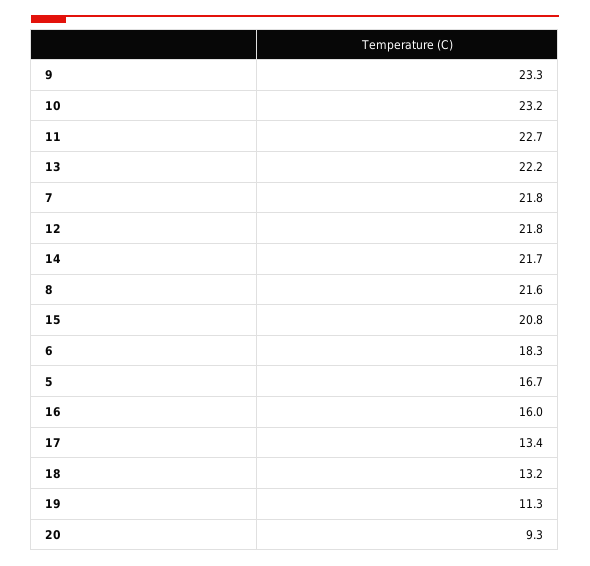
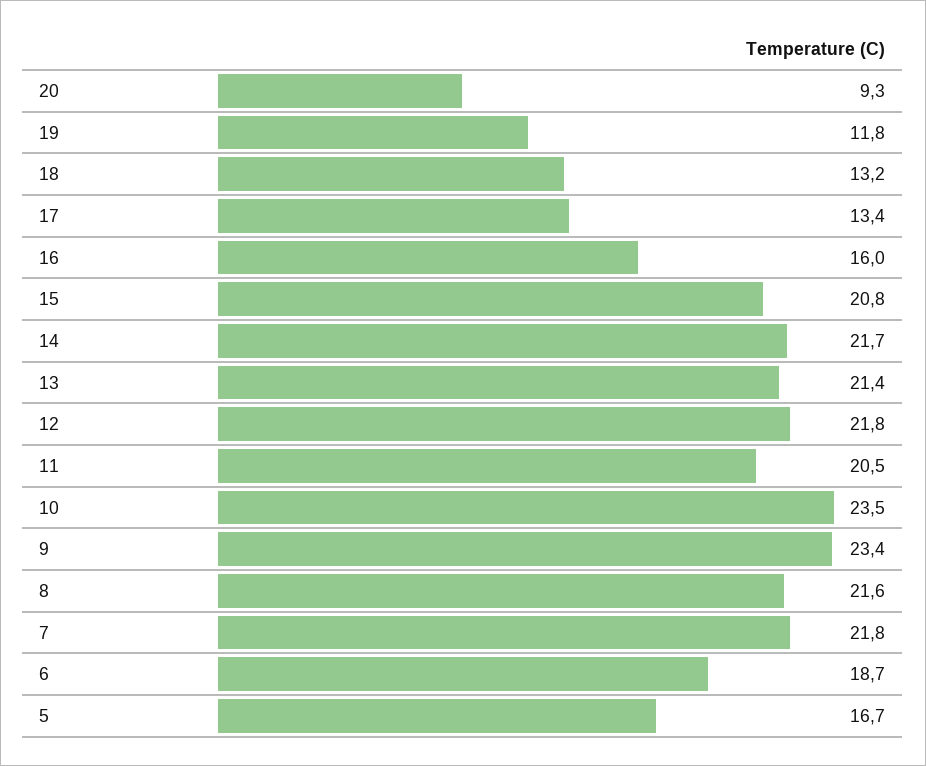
  {
-   "9": 23.3,
+   "9": 23.4,
-   "10": 23.2,
+   "10": 23.5,
-   "11": 22.7,
+   "11": 20.5,
-   "13": 22.2,
+   "13": 21.4,
    "7": 21.8,
    "12": 21.8,
    "14": 21.7,
    "8": 21.6,
    "15": 20.8,
-   "6": 18.3,
+   "6": 18.7,
    "5": 16.7,
    "16": 16,
    "17": 13.4,
    "18": 13.2,
-   "19": 11.3,
+   "19": 11.8,
    "20": 9.3
  }

